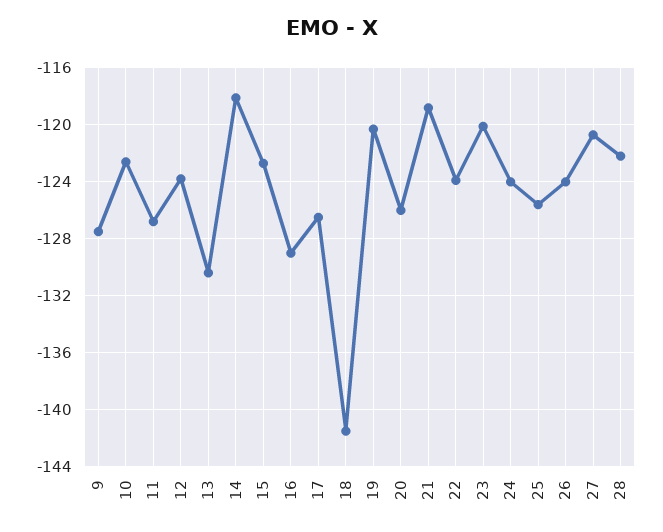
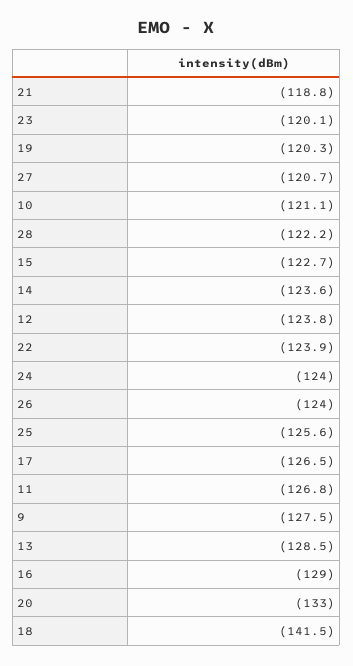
  {
    "9": -127.5,
-   "10": -122.5,
+   "10": -121.1,
    "11": -126.8,
    "12": -123.8,
-   "13": -130.5,
+   "13": -128.5,
-   "14": -118,
+   "14": -123.6,
    "15": -122.7,
    "16": -129,
    "17": -126.5,
    "18": -141.5,
    "19": -120.3,
-   "20": -126,
+   "20": -133,
    "21": -118.8,
    "22": -123.9,
    "23": -120.1,
    "24": -124,
    "25": -125.6,
    "26": -124,
    "27": -120.7,
    "28": -122.2
  }

